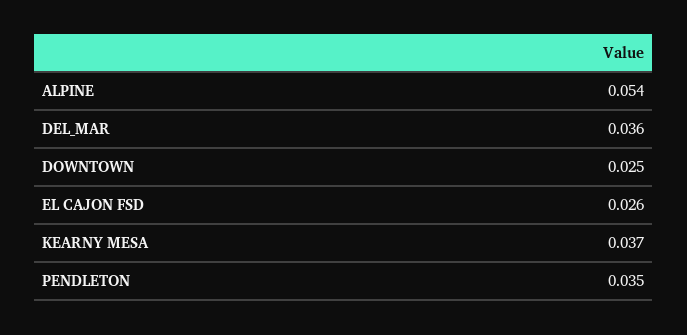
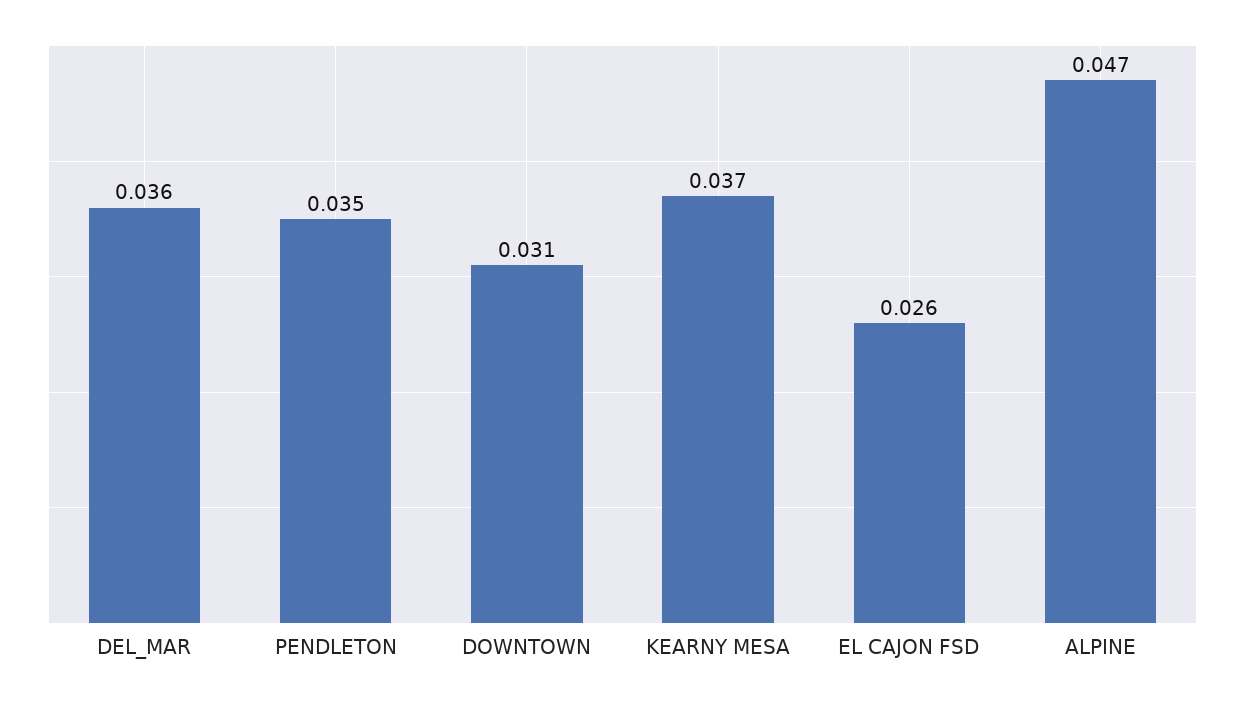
  {
-   "ALPINE": 0.054,
+   "ALPINE": 0.047,
    "DEL_MAR": 0.036,
-   "DOWNTOWN": 0.025,
+   "DOWNTOWN": 0.031,
    "EL CAJON FSD": 0.026,
    "KEARNY MESA": 0.037,
    "PENDLETON": 0.035
  }

